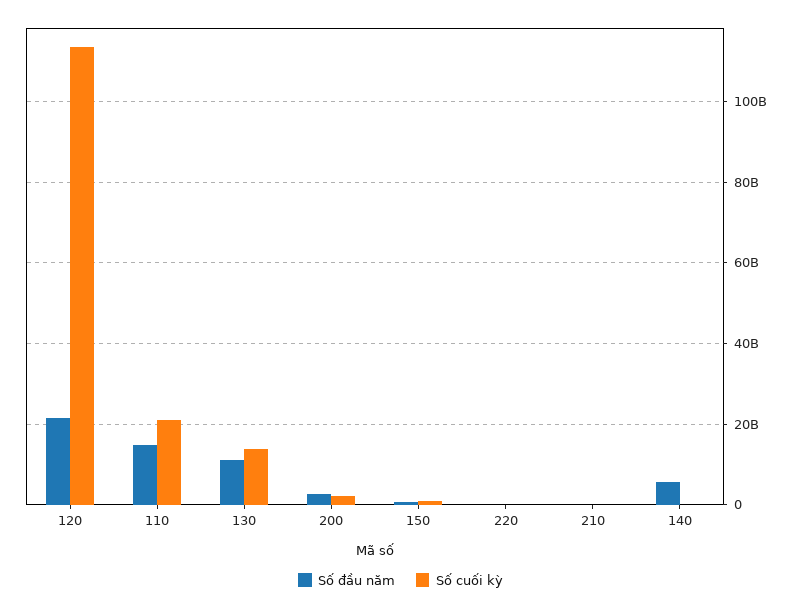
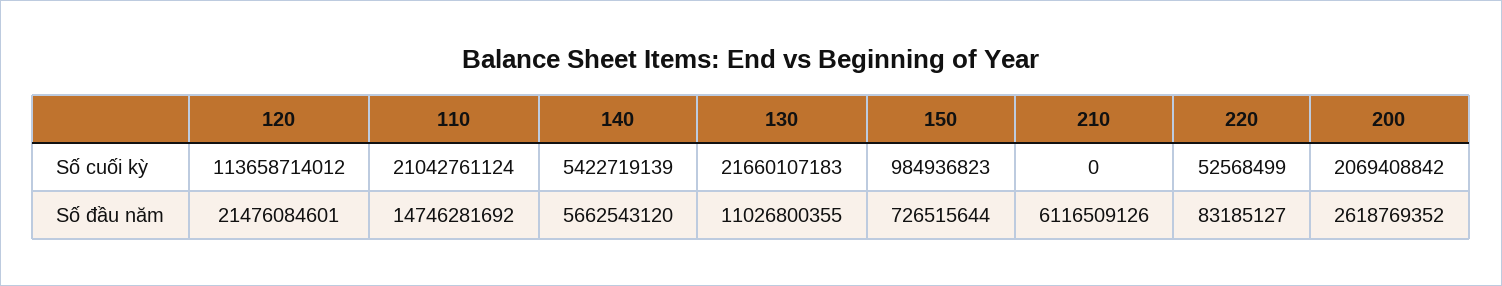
  {
    "Số đầu năm": {
      "120": 21476084601,
      "110": 14746281692,
      "130": 11026800355,
      "200": 2618769352,
      "150": 726515644,
      "220": 83185127,
-     "210": 0,
+     "210": 6116509126,
      "140": 5662543120
    },
    "Số cuối kỳ": {
      "120": 113658714012,
      "110": 21042761124,
-     "130": 14000000000,
+     "130": 21660107183,
      "200": 2069408842,
      "150": 984936823,
      "220": 52568499,
      "210": 0,
-     "140": 0
+     "140": 5422719139
    }
  }

